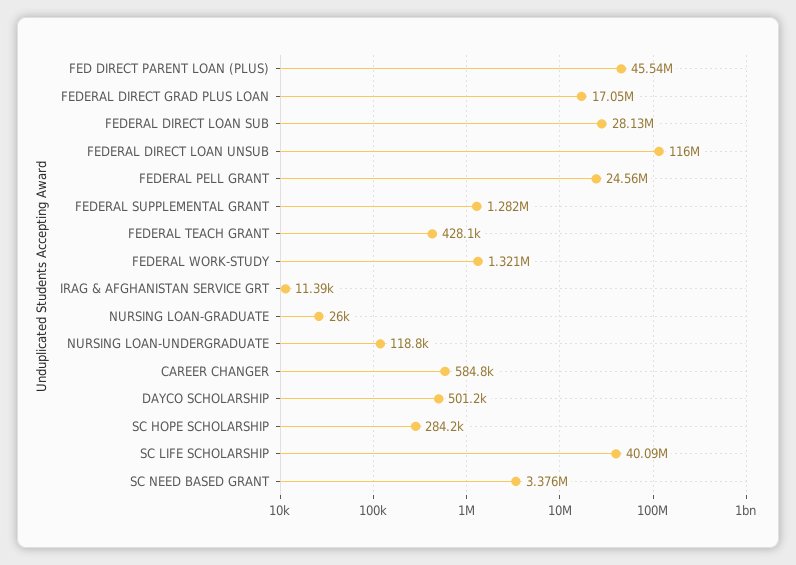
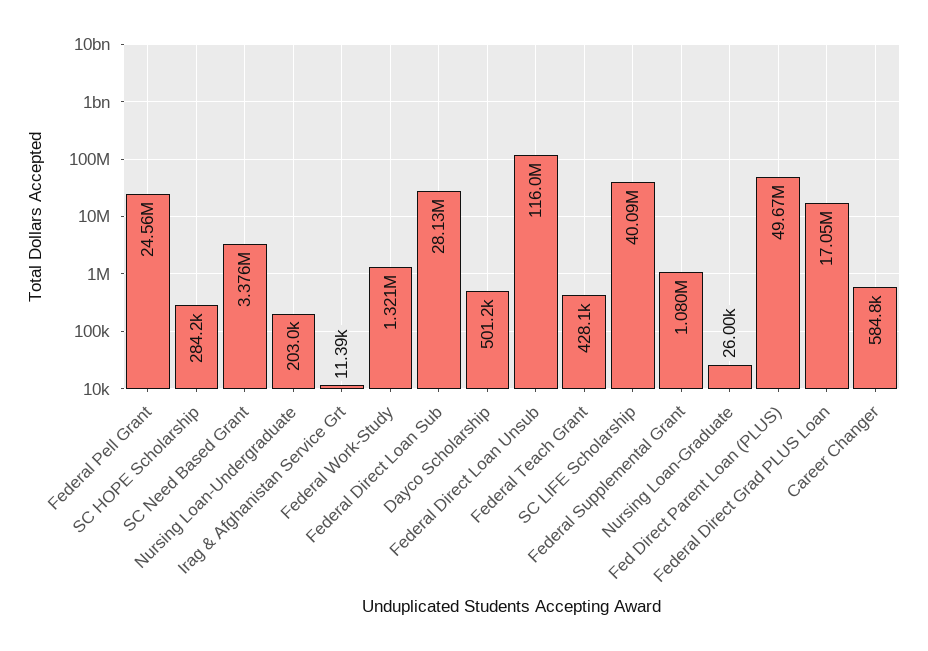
  {
-   "FED DIRECT PARENT LOAN (PLUS)": 45540000,
+   "FED DIRECT PARENT LOAN (PLUS)": 49670000,
    "FEDERAL DIRECT GRAD PLUS LOAN": 17050000,
    "FEDERAL DIRECT LOAN SUB": 28130000,
    "FEDERAL DIRECT LOAN UNSUB": 116000000,
    "FEDERAL PELL GRANT": 24560000,
-   "FEDERAL SUPPLEMENTAL GRANT": 1282000,
+   "FEDERAL SUPPLEMENTAL GRANT": 1080000,
    "FEDERAL TEACH GRANT": 428100,
    "FEDERAL WORK-STUDY": 1321000,
    "IRAG & AFGHANISTAN SERVICE GRT": 11390,
    "NURSING LOAN-GRADUATE": 26000,
-   "NURSING LOAN-UNDERGRADUATE": 118800,
+   "NURSING LOAN-UNDERGRADUATE": 203000,
    "CAREER CHANGER": 584800,
    "DAYCO SCHOLARSHIP": 501200,
    "SC HOPE SCHOLARSHIP": 284200,
    "SC LIFE SCHOLARSHIP": 40090000,
    "SC NEED BASED GRANT": 3376000
  }

